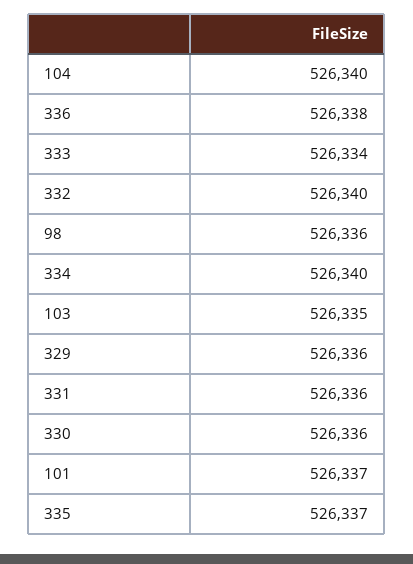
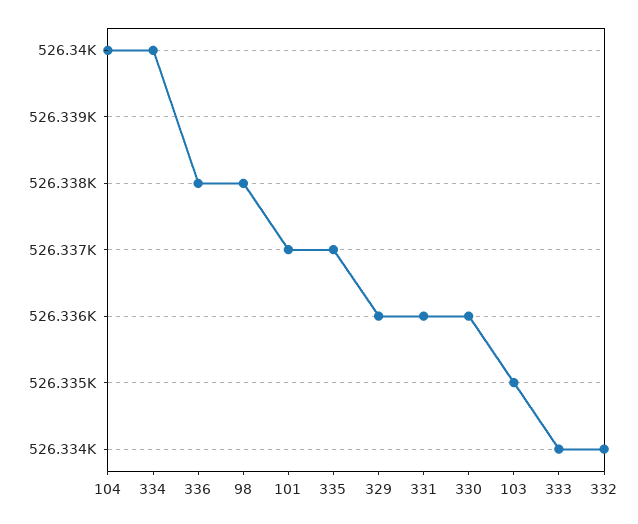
  {
    "104": 526340,
    "336": 526338,
    "333": 526334,
-   "332": 526340,
+   "332": 526334,
-   "98": 526336,
+   "98": 526338,
    "334": 526340,
    "103": 526335,
    "329": 526336,
    "331": 526336,
    "330": 526336,
    "101": 526337,
    "335": 526337
  }

